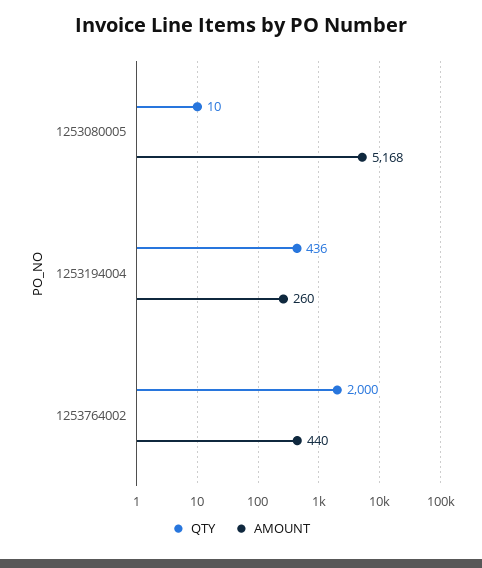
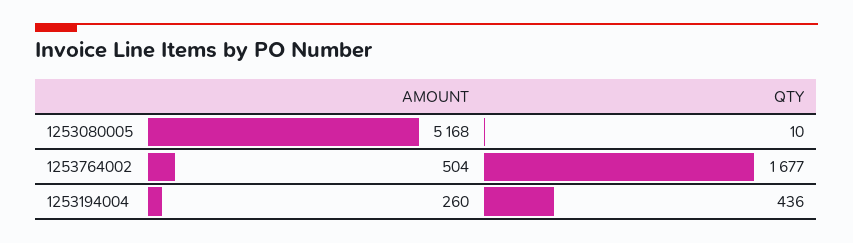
  {
    "QTY": {
      "1253080005": 10,
      "1253194004": 436,
-     "1253764002": 2000
+     "1253764002": 1677
    },
    "AMOUNT": {
      "1253080005": 5168,
      "1253194004": 260,
-     "1253764002": 440
+     "1253764002": 504
    }
  }

